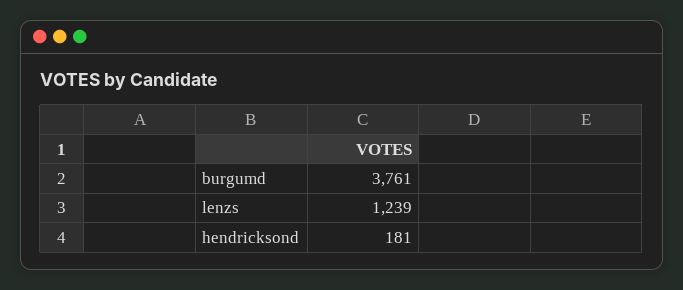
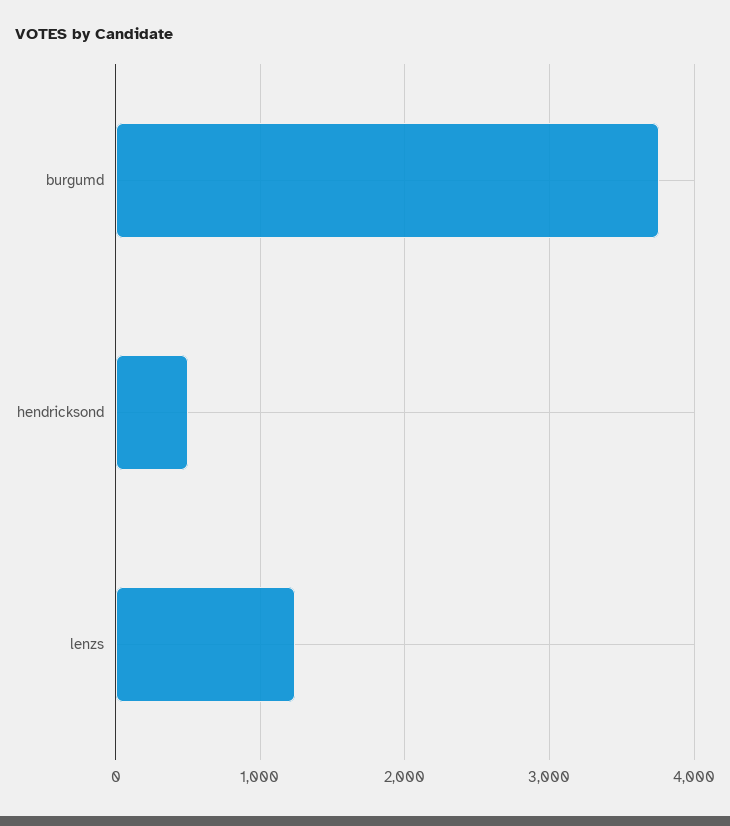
  {
    "burgumd": 3761,
    "lenzs": 1239,
-   "hendricksond": 181
+   "hendricksond": 500
  }

